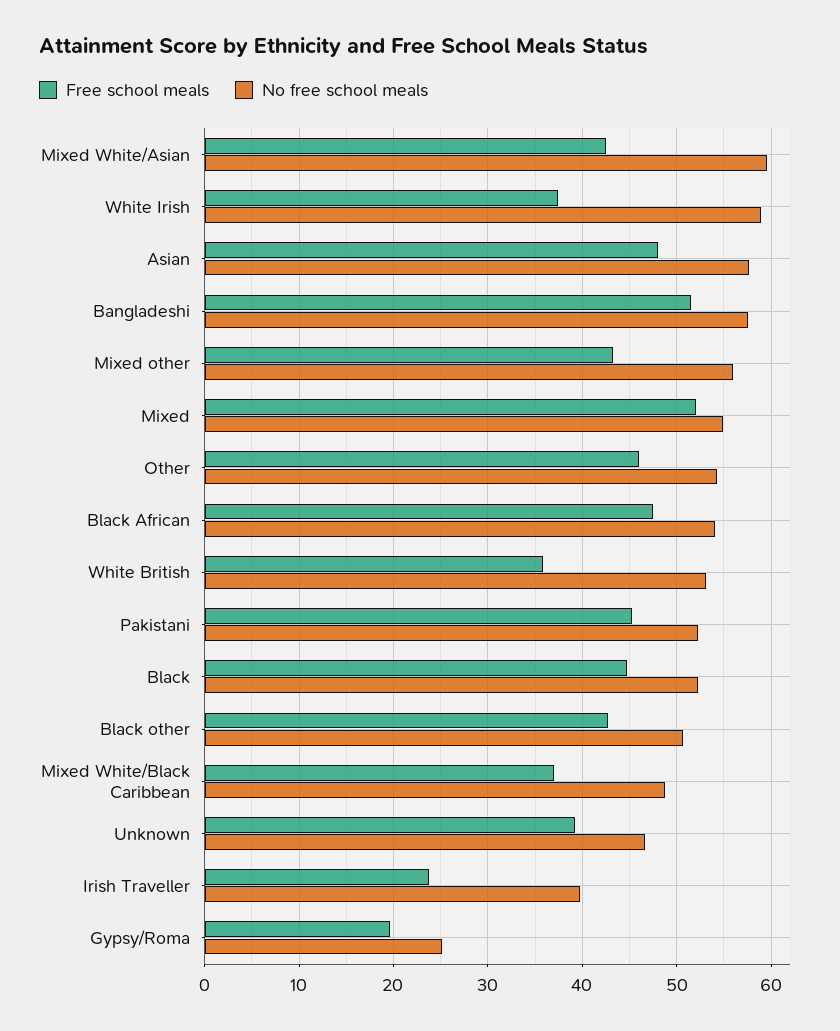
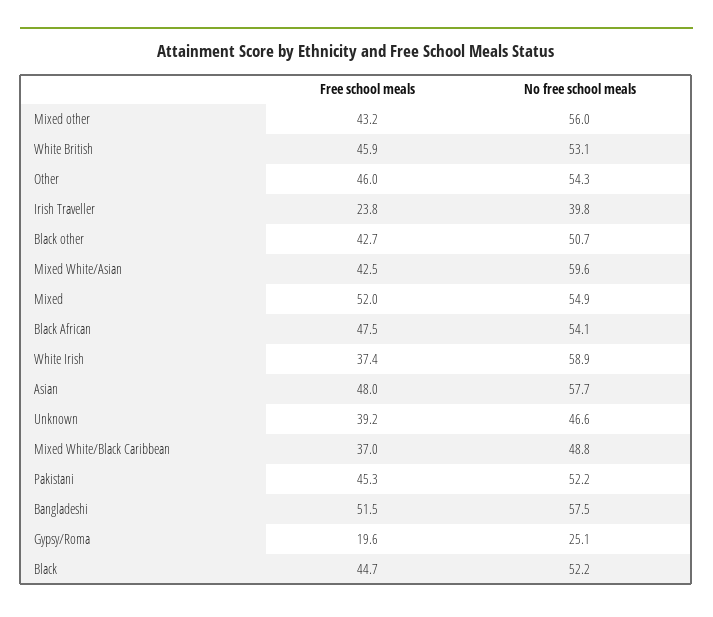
  {
    "Free school meals": {
      "Mixed White/Asian": 42.5,
      "White Irish": 37.4,
      "Asian": 48,
      "Bangladeshi": 51.5,
      "Mixed other": 43.2,
      "Mixed": 52,
      "Other": 46,
      "Black African": 47.5,
-     "White British": 36,
+     "White British": 45.9,
      "Pakistani": 45.3,
      "Black": 44.7,
      "Black other": 42.7,
      "Mixed White/Black Caribbean": 37,
      "Unknown": 39.2,
      "Irish Traveller": 23.8,
      "Gypsy/Roma": 19.6
    },
    "No free school meals": {
      "Mixed White/Asian": 59.6,
      "White Irish": 58.9,
      "Asian": 57.7,
      "Bangladeshi": 57.5,
      "Mixed other": 56,
      "Mixed": 54.9,
      "Other": 54.3,
      "Black African": 54.1,
      "White British": 53.1,
      "Pakistani": 52.2,
      "Black": 52.2,
      "Black other": 50.7,
      "Mixed White/Black Caribbean": 48.8,
      "Unknown": 46.6,
      "Irish Traveller": 39.8,
      "Gypsy/Roma": 25.1
    }
  }

